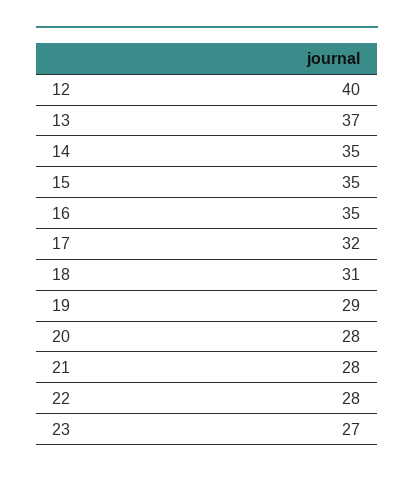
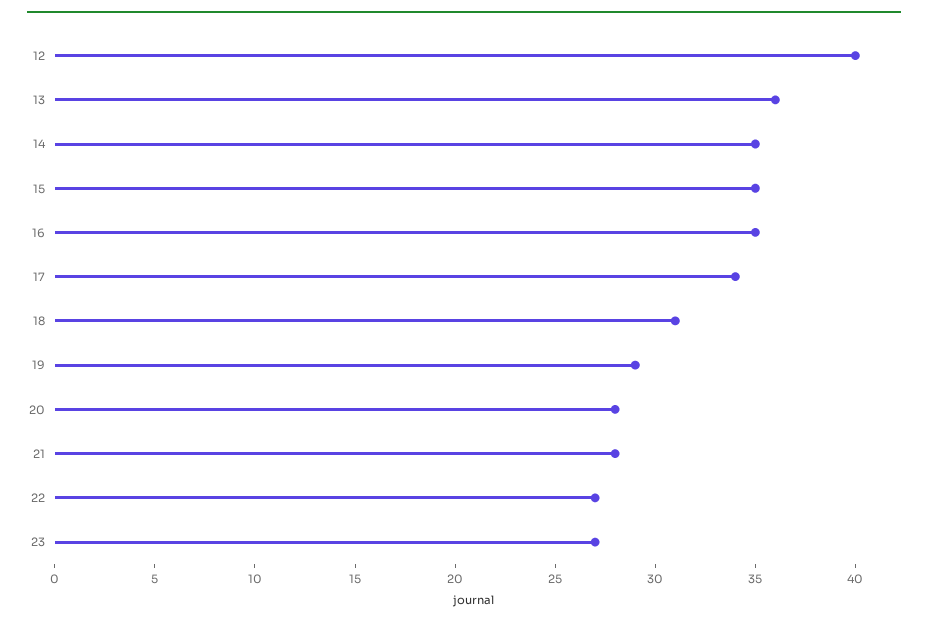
  {
    "12": 40,
-   "13": 37,
+   "13": 36,
    "14": 35,
    "15": 35,
    "16": 35,
-   "17": 32,
+   "17": 34,
    "18": 31,
    "19": 29,
    "20": 28,
    "21": 28,
-   "22": 28,
+   "22": 27,
    "23": 27
  }

